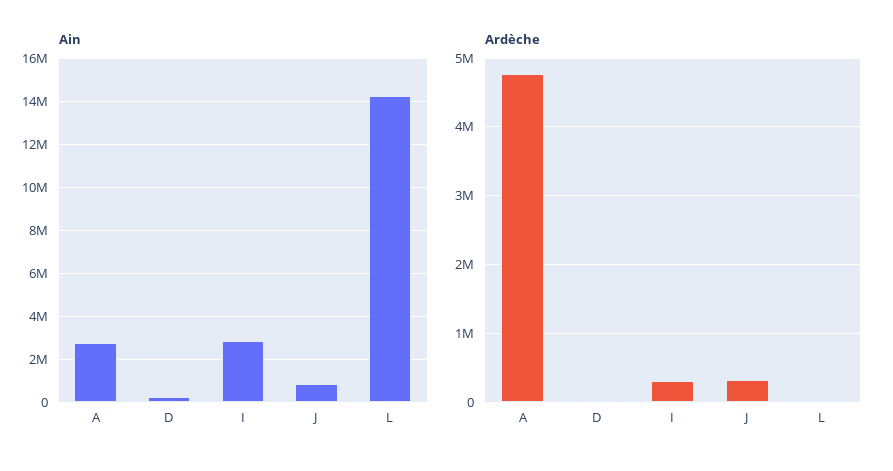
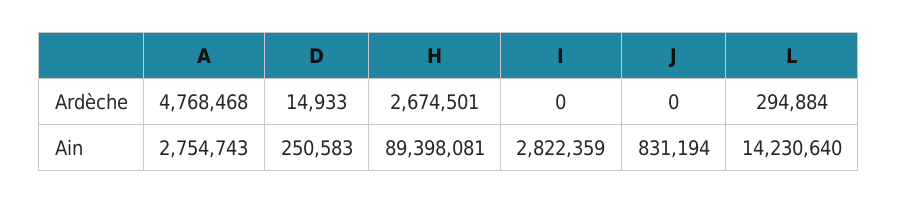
  {
    "Ain": {
      "A": 2754743,
      "D": 250583,
      "I": 2822359,
      "J": 831194,
-     "L": 14230640
+     "L": 14230640,
+     "H": 89398081
    },
    "Ardèche": {
      "A": 4768468,
      "D": 14933,
-     "I": 300000,
+     "I": 0,
-     "J": 300000,
+     "J": 0,
-     "L": 0
+     "L": 294884,
+     "H": 2674501
    }
  }

